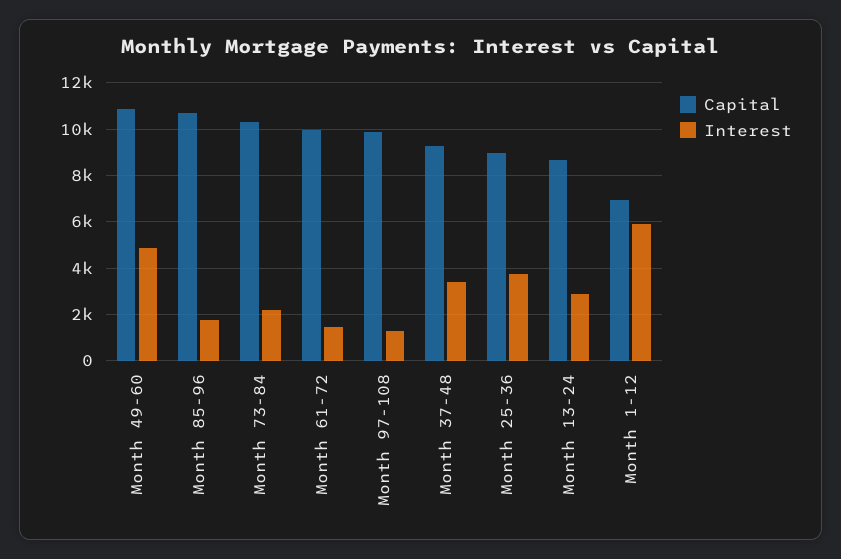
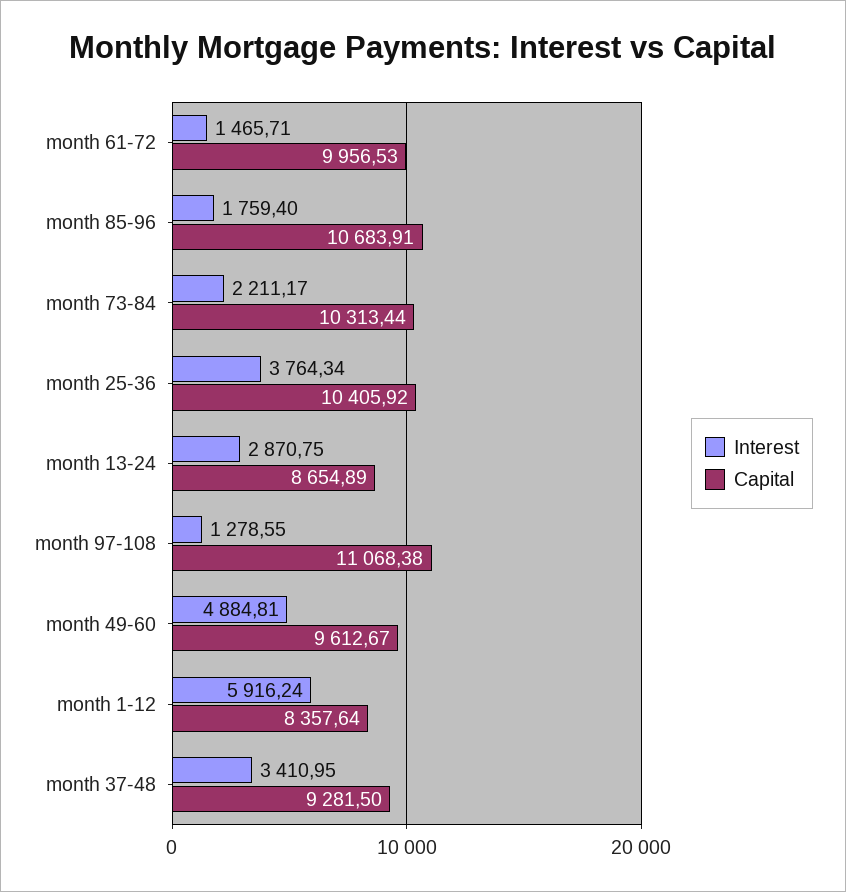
  {
    "Capital": {
-     "Month 49-60": 11000,
+     "Month 49-60": 9612.67,
      "Month 85-96": 10683.91,
      "Month 73-84": 10313.44,
      "Month 61-72": 9956.53,
-     "Month 97-108": 10000,
+     "Month 97-108": 11068.38,
      "Month 37-48": 9281.5,
-     "Month 25-36": 9000,
+     "Month 25-36": 10405.92,
      "Month 13-24": 8654.89,
-     "Month 1-12": 7000
+     "Month 1-12": 8357.64
    },
    "Interest": {
      "Month 49-60": 4884.81,
      "Month 85-96": 1759.4,
      "Month 73-84": 2211.17,
      "Month 61-72": 1465.71,
      "Month 97-108": 1278.55,
      "Month 37-48": 3410.95,
      "Month 25-36": 3764.34,
      "Month 13-24": 2870.75,
      "Month 1-12": 5916.24
    }
  }

